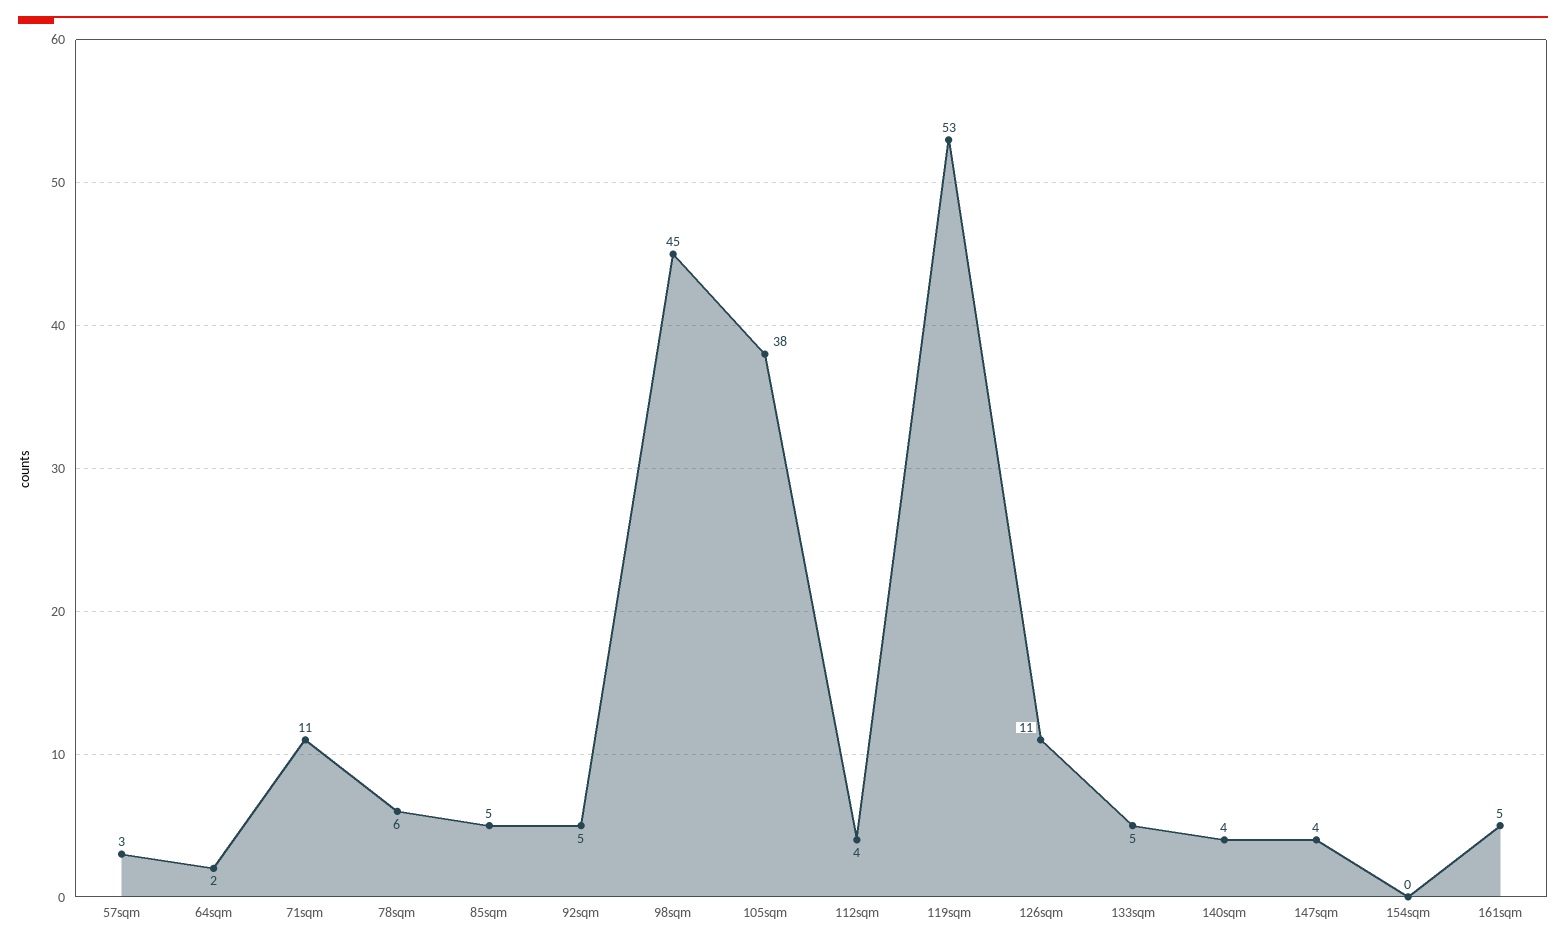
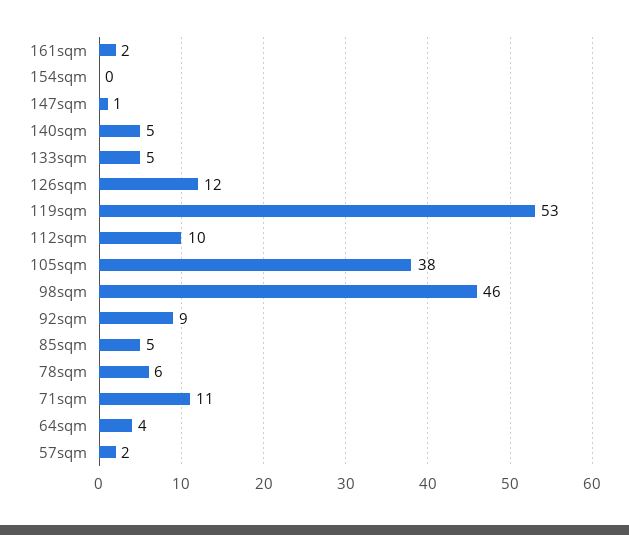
  {
-   "57sqm": 3,
+   "57sqm": 2,
-   "64sqm": 2,
+   "64sqm": 4,
    "71sqm": 11,
    "78sqm": 6,
    "85sqm": 5,
-   "92sqm": 5,
+   "92sqm": 9,
-   "98sqm": 45,
+   "98sqm": 46,
    "105sqm": 38,
-   "112sqm": 4,
+   "112sqm": 10,
    "119sqm": 53,
-   "126sqm": 11,
+   "126sqm": 12,
    "133sqm": 5,
-   "140sqm": 4,
+   "140sqm": 5,
-   "147sqm": 4,
+   "147sqm": 1,
    "154sqm": 0,
-   "161sqm": 5
+   "161sqm": 2
  }

